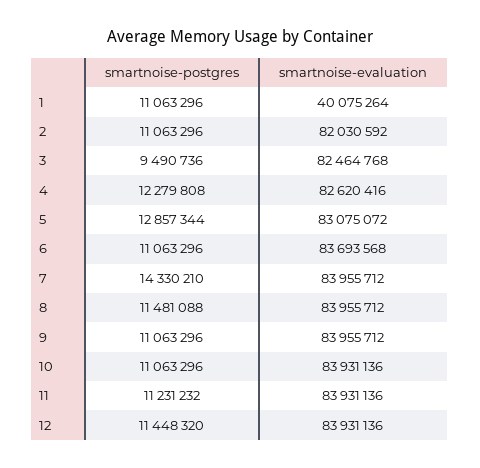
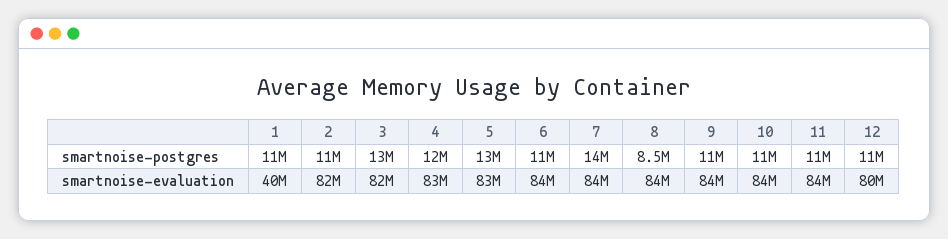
  {
    "smartnoise-postgres": {
      "1": 11063296,
      "2": 11063296,
-     "3": 9490736,
+     "3": 13000000,
      "4": 12279808,
      "5": 12857344,
      "6": 11063296,
      "7": 14330210,
-     "8": 11481088,
+     "8": 8500000,
      "9": 11063296,
      "10": 11063296,
      "11": 11231232,
      "12": 11448320
    },
    "smartnoise-evaluation": {
      "1": 40075264,
      "2": 82030592,
      "3": 82464768,
      "4": 82620416,
      "5": 83075072,
      "6": 83693568,
      "7": 83955712,
      "8": 83955712,
      "9": 83955712,
      "10": 83931136,
      "11": 83931136,
-     "12": 83931136
+     "12": 80000000
    }
  }

